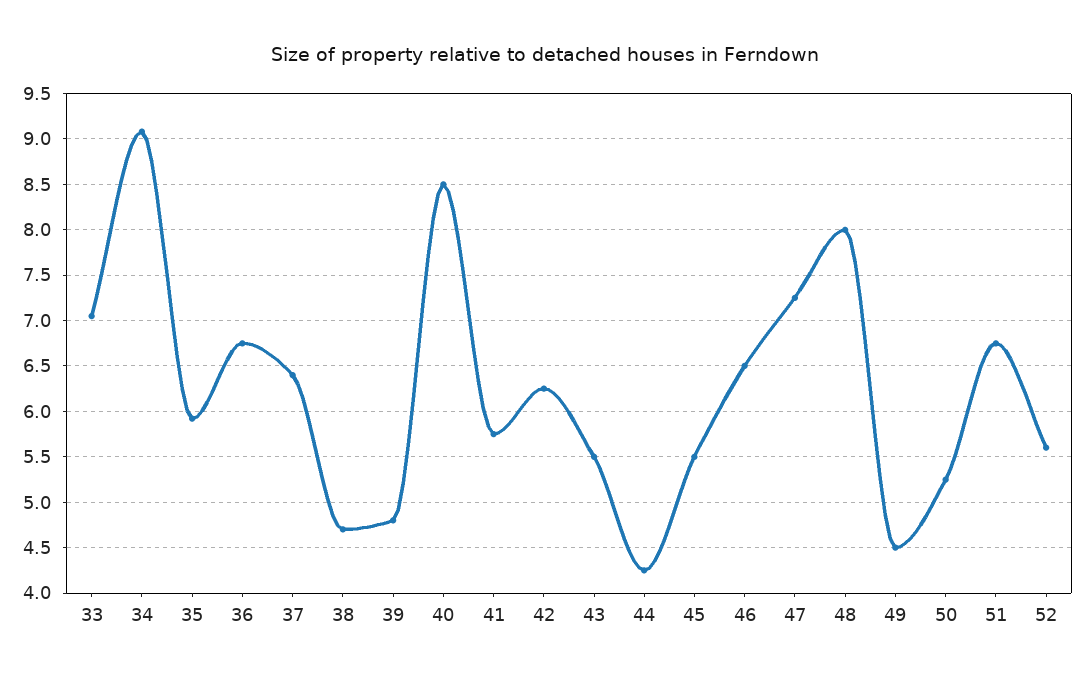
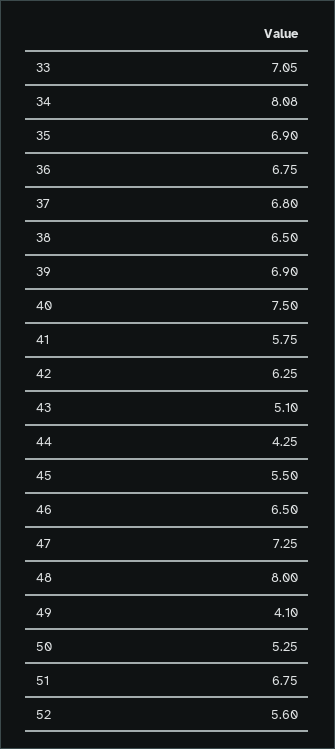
  {
    "33": 7.05,
-   "34": 9.1,
+   "34": 8.08,
-   "35": 5.9,
+   "35": 6.9,
    "36": 6.75,
-   "37": 6.4,
+   "37": 6.8,
-   "38": 4.7,
+   "38": 6.5,
-   "39": 4.8,
+   "39": 6.9,
-   "40": 8.5,
+   "40": 7.5,
    "41": 5.75,
    "42": 6.25,
-   "43": 5.5,
+   "43": 5.1,
    "44": 4.25,
    "45": 5.5,
    "46": 6.5,
    "47": 7.25,
    "48": 8,
-   "49": 4.5,
+   "49": 4.1,
    "50": 5.25,
    "51": 6.75,
    "52": 5.6
  }

